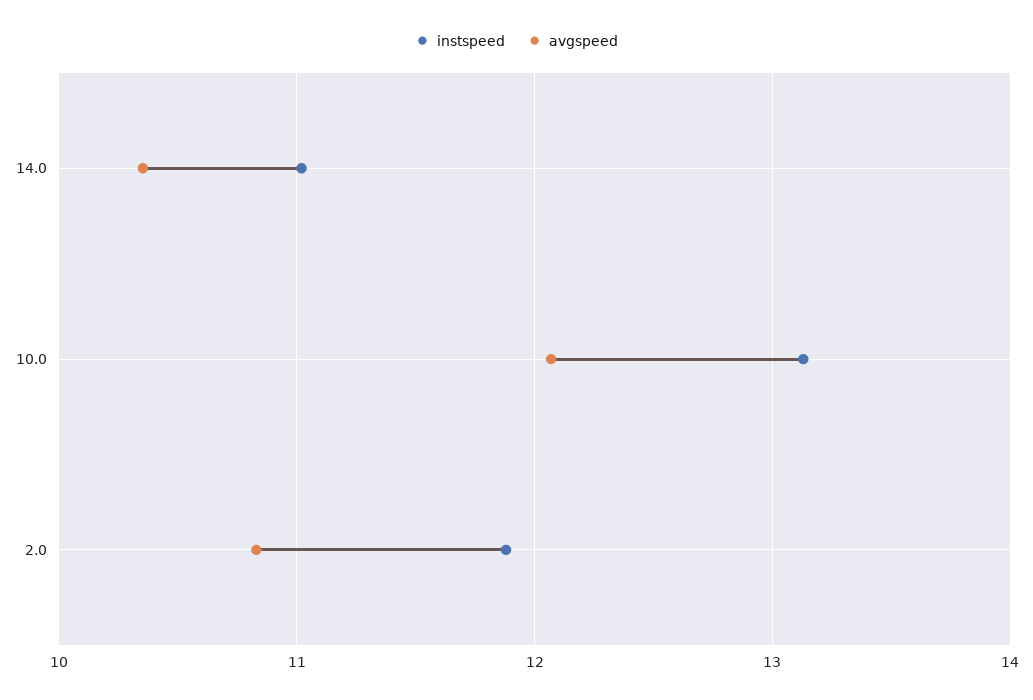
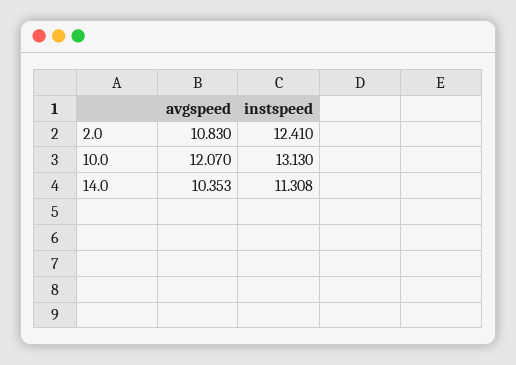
  {
    "instspeed": {
-     "14.0": 11,
+     "14.0": 11.308,
      "10.0": 13.13,
-     "2.0": 11.9
+     "2.0": 12.41
    },
    "avgspeed": {
      "14.0": 10.353,
      "10.0": 12.07,
      "2.0": 10.83
    }
  }

